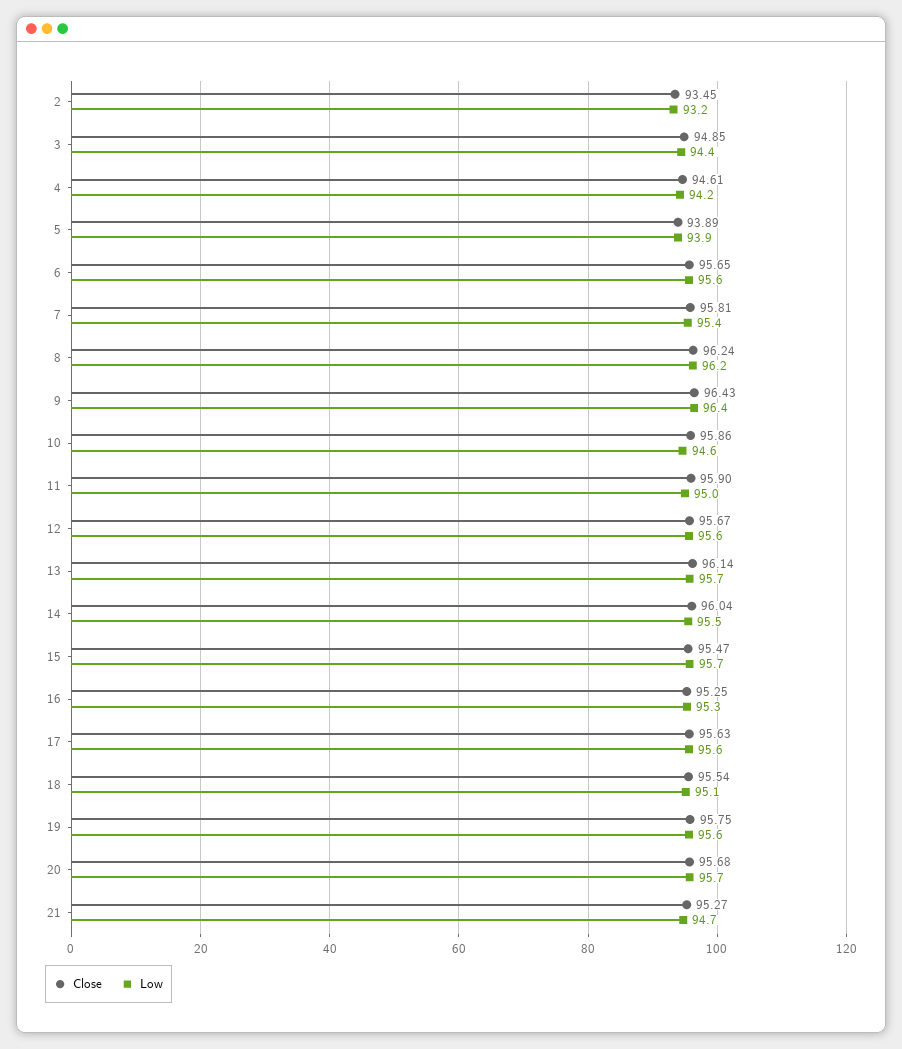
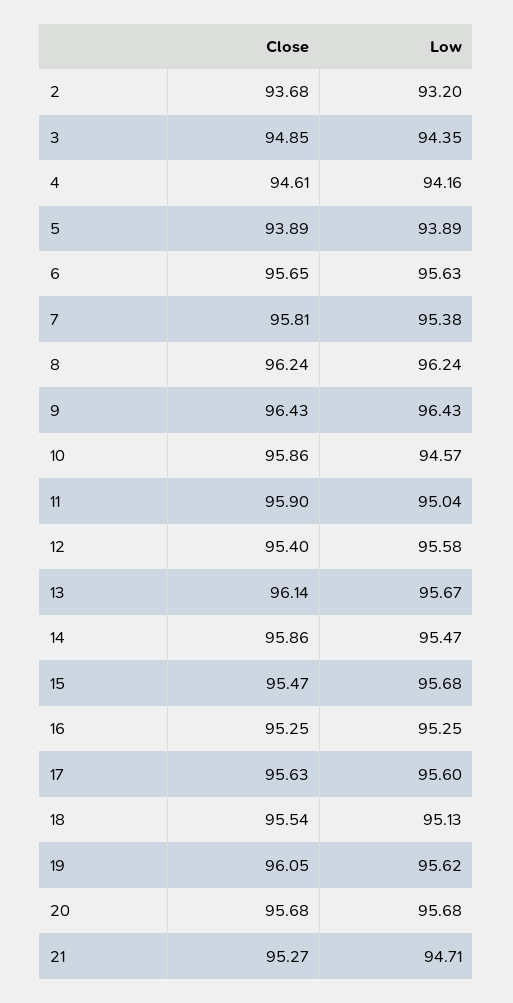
  {
    "Close": {
-     "2": 93.45,
+     "2": 93.68,
      "3": 94.85,
      "4": 94.61,
      "5": 93.89,
      "6": 95.65,
      "7": 95.81,
      "8": 96.24,
      "9": 96.43,
      "10": 95.86,
      "11": 95.9,
-     "12": 95.67,
+     "12": 95.4,
      "13": 96.14,
-     "14": 96.04,
+     "14": 95.86,
      "15": 95.47,
      "16": 95.25,
      "17": 95.63,
      "18": 95.54,
-     "19": 95.75,
+     "19": 96.05,
      "20": 95.68,
      "21": 95.27
    },
    "Low": {
      "2": 93.2,
      "3": 94.35,
      "4": 94.16,
      "5": 93.89,
      "6": 95.63,
      "7": 95.38,
      "8": 96.24,
      "9": 96.43,
      "10": 94.57,
      "11": 95.04,
      "12": 95.58,
      "13": 95.67,
      "14": 95.47,
      "15": 95.68,
      "16": 95.25,
      "17": 95.6,
      "18": 95.13,
      "19": 95.62,
      "20": 95.68,
      "21": 94.71
    }
  }

